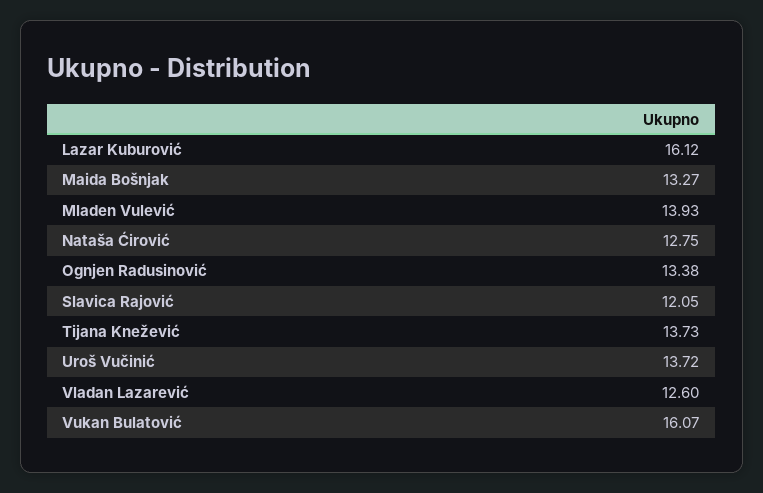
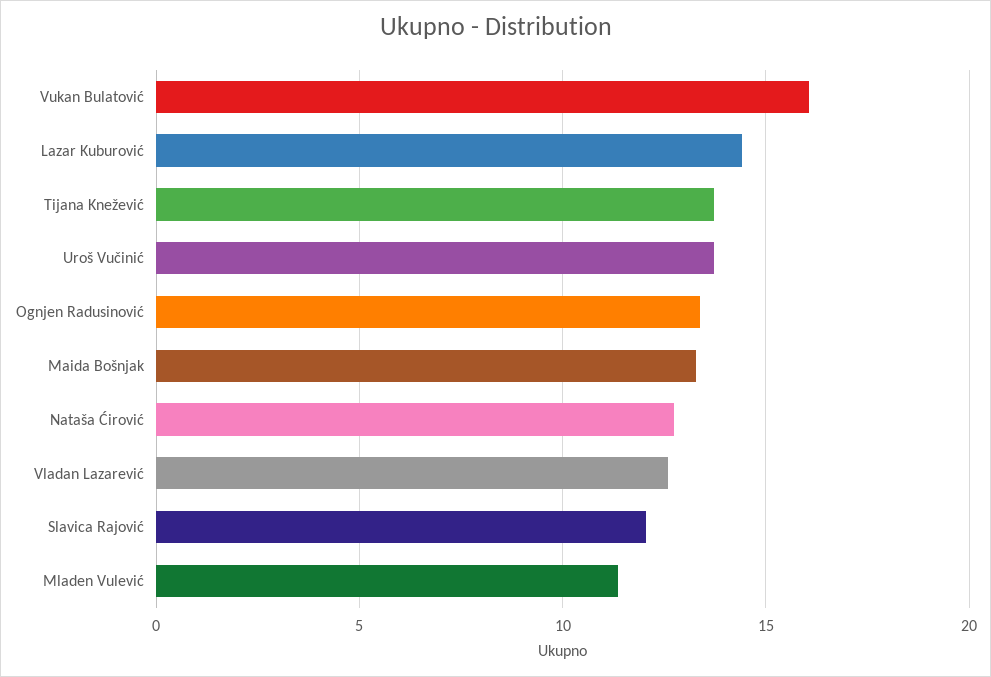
  {
-   "Lazar Kuburović": 16.12,
+   "Lazar Kuburović": 14.5,
    "Maida Bošnjak": 13.27,
-   "Mladen Vulević": 13.93,
+   "Mladen Vulević": 11.5,
    "Nataša Ćirović": 12.75,
    "Ognjen Radusinović": 13.38,
    "Slavica Rajović": 12.05,
    "Tijana Knežević": 13.73,
    "Uroš Vučinić": 13.72,
    "Vladan Lazarević": 12.6,
    "Vukan Bulatović": 16.07
  }

